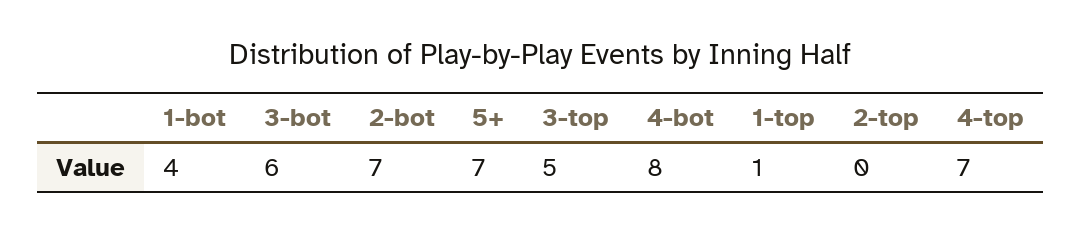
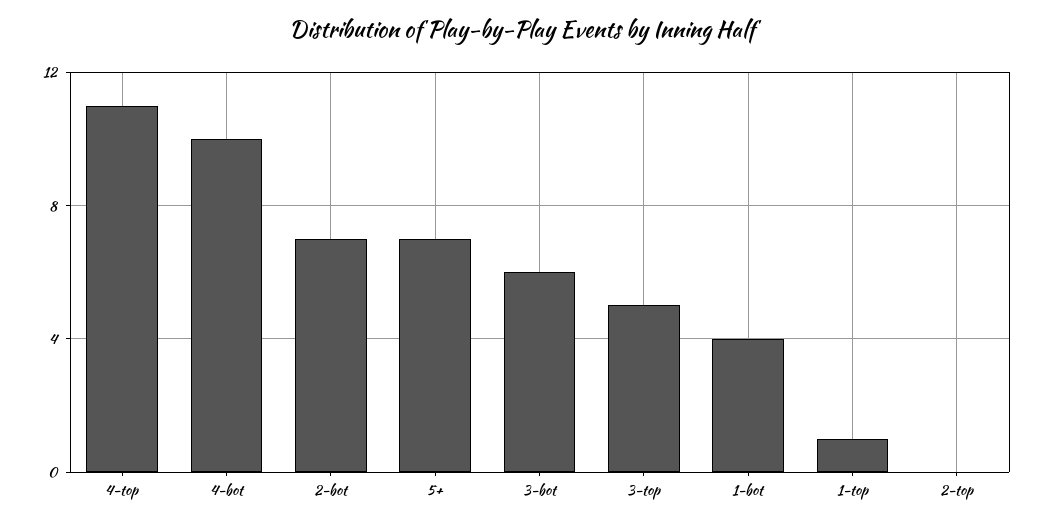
  {
    "1-bot": 4,
    "3-bot": 6,
    "2-bot": 7,
    "5+": 7,
    "3-top": 5,
-   "4-bot": 8,
+   "4-bot": 10,
    "1-top": 1,
    "2-top": 0,
-   "4-top": 7
+   "4-top": 11
  }

